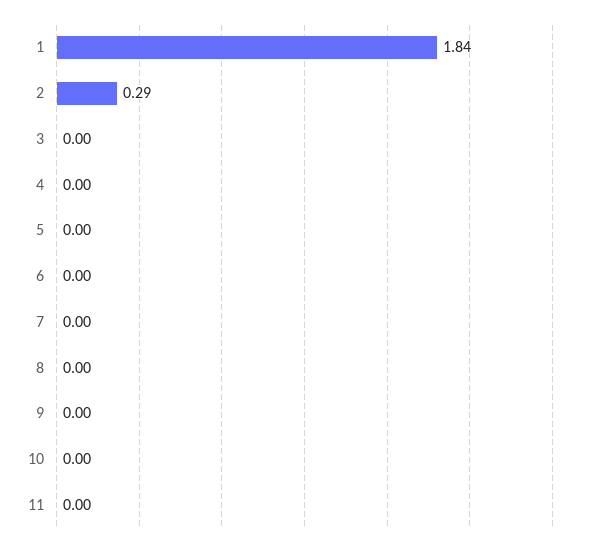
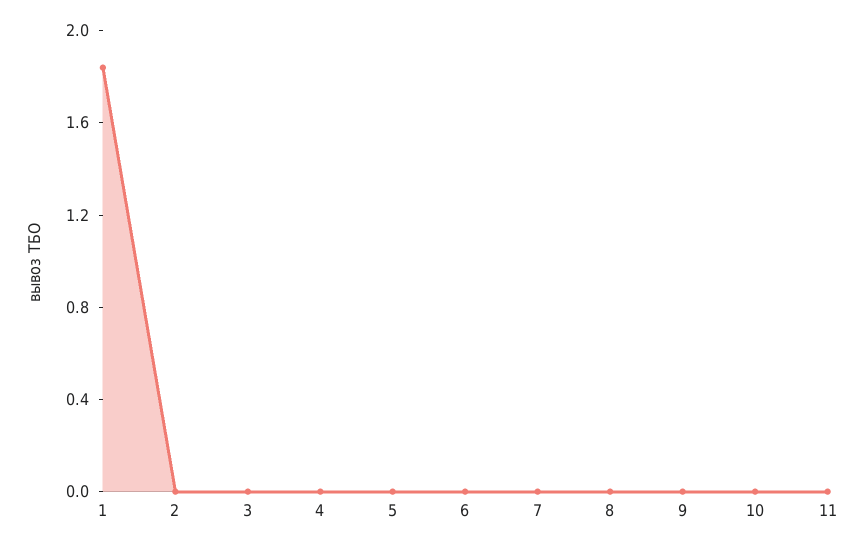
  {
    "1": 1.84,
-   "2": 0.29,
+   "2": 0,
    "3": 0,
    "4": 0,
    "5": 0,
    "6": 0,
    "7": 0,
    "8": 0,
    "9": 0,
    "10": 0,
    "11": 0
  }

